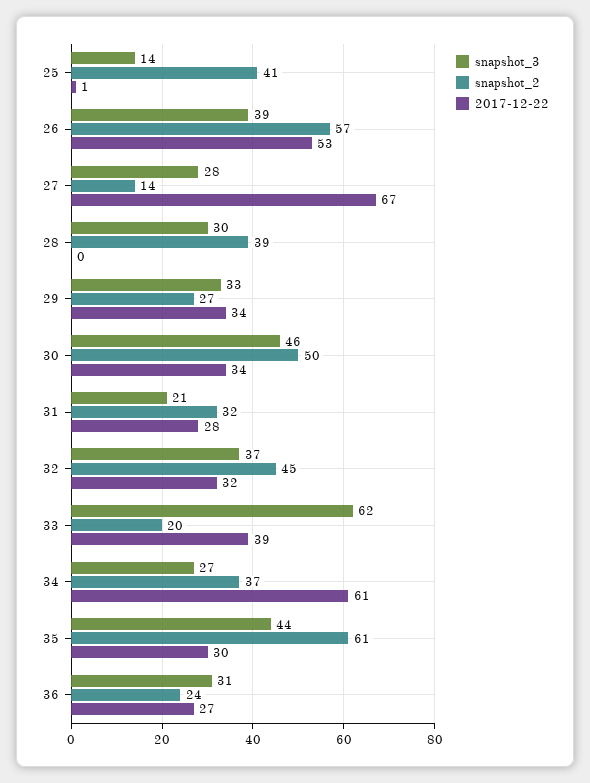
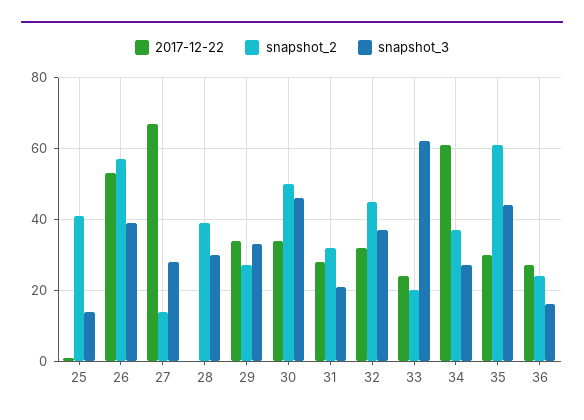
  {
    "snapshot_3": {
      "25": 14,
      "26": 39,
      "27": 28,
      "28": 30,
      "29": 33,
      "30": 46,
      "31": 21,
      "32": 37,
      "33": 62,
      "34": 27,
      "35": 44,
-     "36": 31
+     "36": 15
    },
    "snapshot_2": {
      "25": 41,
      "26": 57,
      "27": 14,
      "28": 39,
      "29": 27,
      "30": 50,
      "31": 32,
      "32": 45,
      "33": 20,
      "34": 37,
      "35": 61,
      "36": 24
    },
    "2017-12-22": {
      "25": 1,
      "26": 53,
      "27": 67,
      "28": 0,
      "29": 34,
      "30": 34,
      "31": 28,
      "32": 32,
-     "33": 39,
+     "33": 25,
      "34": 61,
      "35": 30,
      "36": 27
    }
  }

